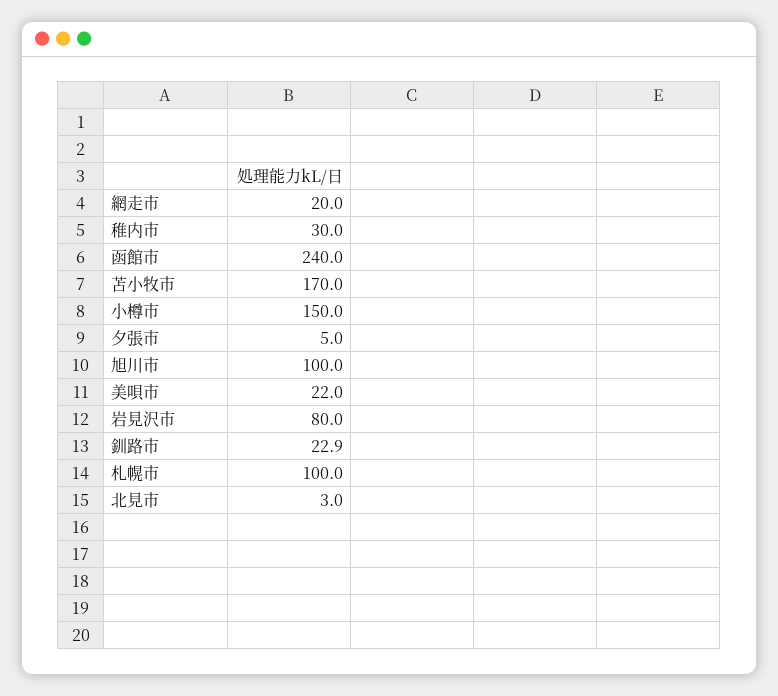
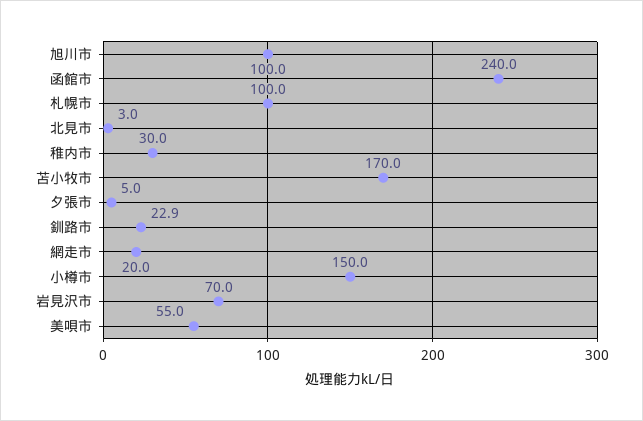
  {
    "網走市": 20,
    "稚内市": 30,
    "函館市": 240,
    "苫小牧市": 170,
    "小樽市": 150,
    "夕張市": 5,
    "旭川市": 100,
-   "美唄市": 22,
+   "美唄市": 55,
-   "岩見沢市": 80,
+   "岩見沢市": 70,
    "釧路市": 22.9,
    "札幌市": 100,
    "北見市": 3
  }

